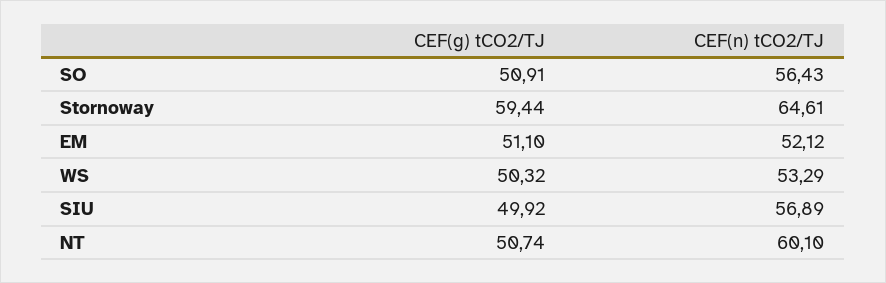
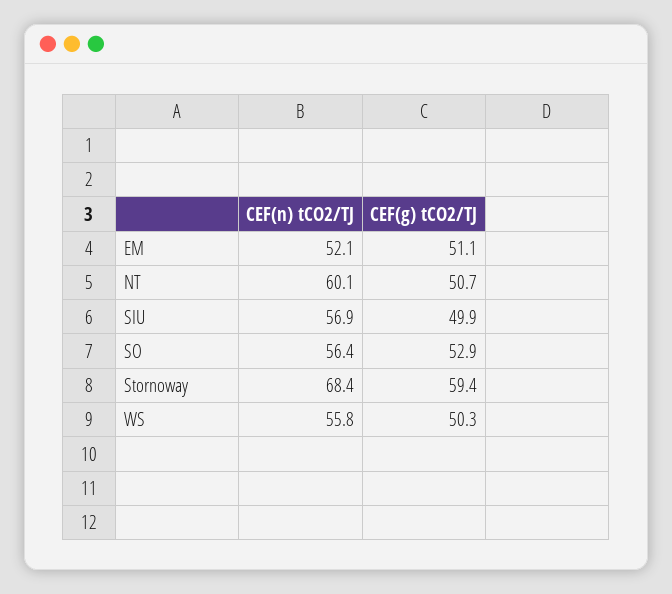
  {
    "CEF(g) tCO2/TJ": {
-     "SO": 50.91,
+     "SO": 52.9,
      "Stornoway": 59.44,
      "EM": 51.1,
      "WS": 50.32,
      "SIU": 49.92,
      "NT": 50.74
    },
    "CEF(n) tCO2/TJ": {
      "SO": 56.43,
-     "Stornoway": 64.61,
+     "Stornoway": 68.4,
      "EM": 52.12,
-     "WS": 53.29,
+     "WS": 55.8,
      "SIU": 56.89,
      "NT": 60.1
    }
  }

